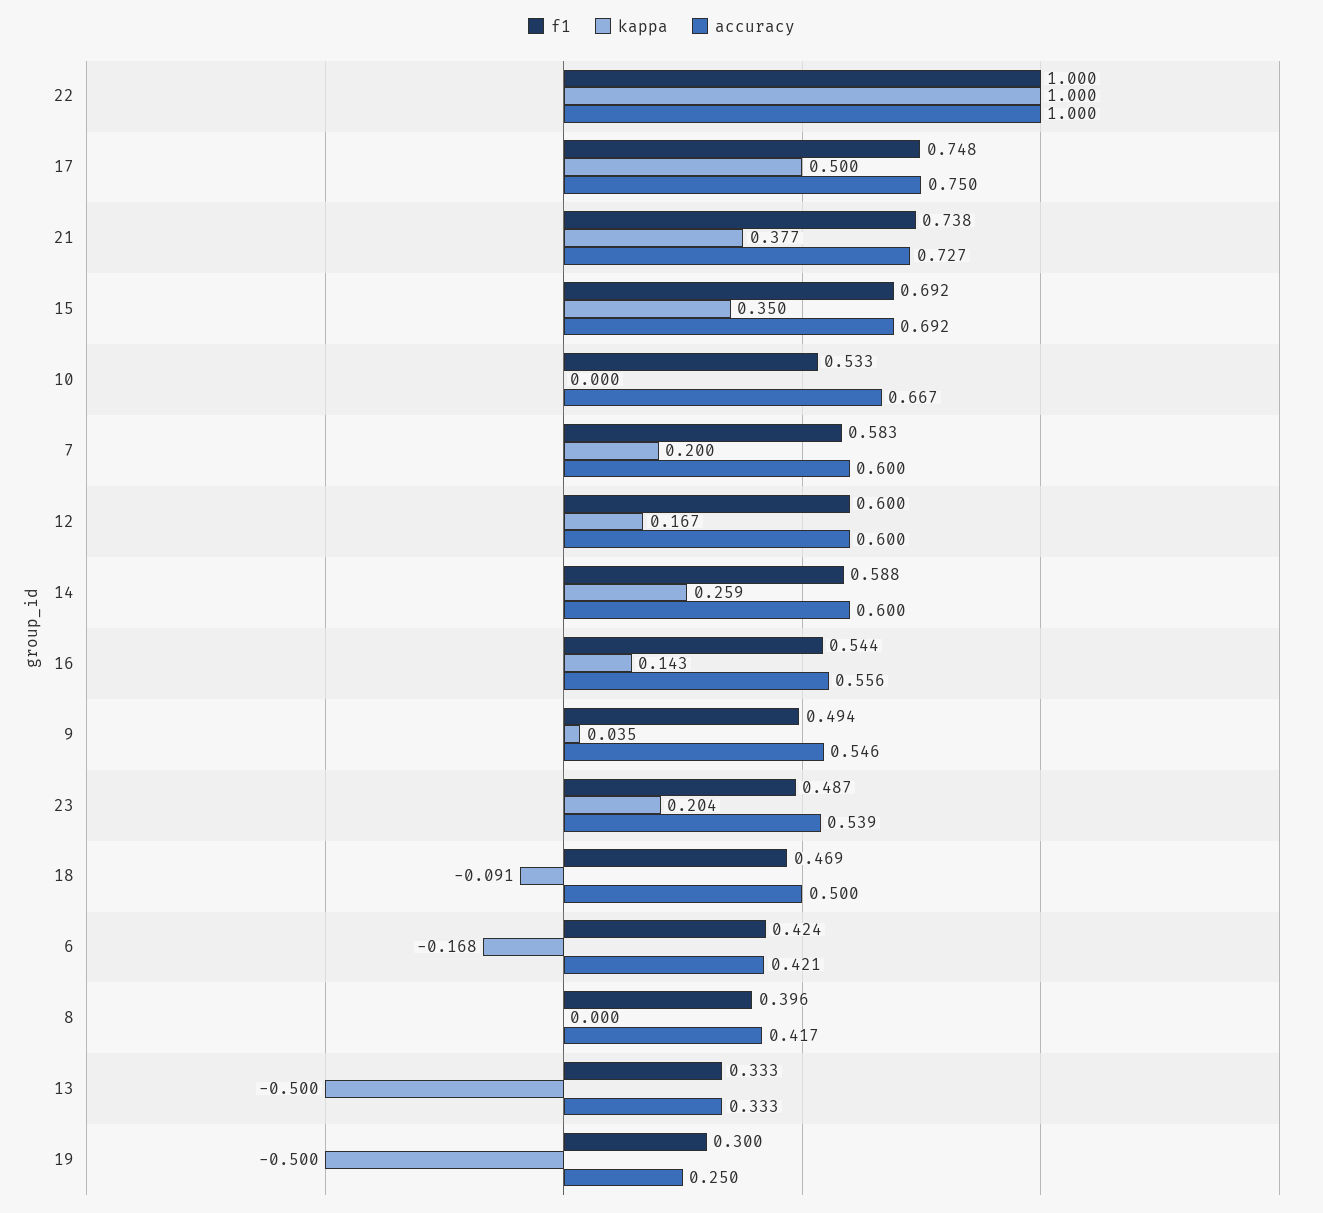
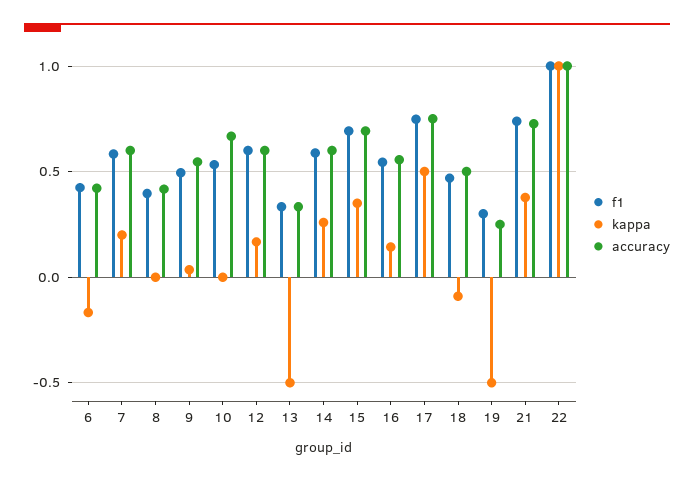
  {
    "f1": {
      "22": 1,
      "17": 0.748,
      "21": 0.738,
      "15": 0.692,
      "10": 0.533,
      "7": 0.583,
      "12": 0.6,
      "14": 0.588,
      "16": 0.544,
      "9": 0.494,
-     "23": 0.487,
      "18": 0.469,
      "6": 0.424,
      "8": 0.396,
      "13": 0.333,
      "19": 0.3
    },
    "kappa": {
      "22": 1,
      "17": 0.5,
      "21": 0.377,
      "15": 0.35,
      "10": 0,
      "7": 0.2,
      "12": 0.167,
      "14": 0.259,
      "16": 0.143,
      "9": 0.035,
-     "23": 0.204,
      "18": -0.091,
      "6": -0.168,
      "8": 0,
      "13": -0.5,
      "19": -0.5
    },
    "accuracy": {
      "22": 1,
      "17": 0.75,
      "21": 0.727,
      "15": 0.692,
      "10": 0.667,
      "7": 0.6,
      "12": 0.6,
      "14": 0.6,
      "16": 0.556,
      "9": 0.546,
-     "23": 0.539,
      "18": 0.5,
      "6": 0.421,
      "8": 0.417,
      "13": 0.333,
      "19": 0.25
    }
  }

